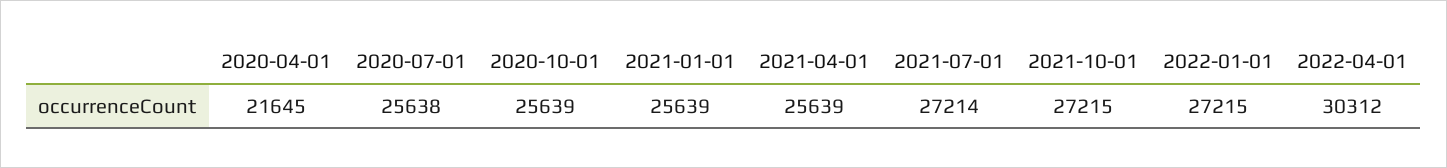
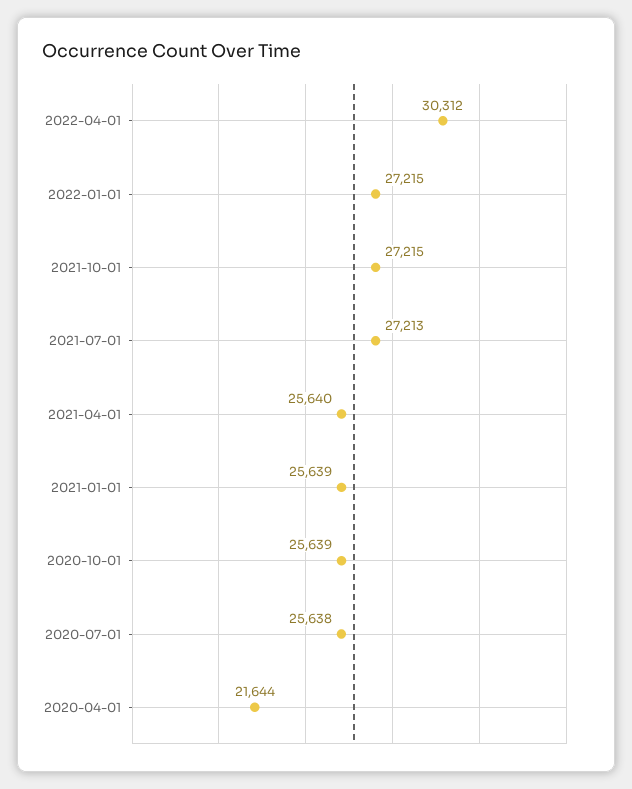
  {
-   "2020-04-01": 21645,
+   "2020-04-01": 21644,
    "2020-07-01": 25638,
    "2020-10-01": 25639,
    "2021-01-01": 25639,
-   "2021-04-01": 25639,
+   "2021-04-01": 25640,
-   "2021-07-01": 27214,
+   "2021-07-01": 27213,
    "2021-10-01": 27215,
    "2022-01-01": 27215,
    "2022-04-01": 30312
  }

